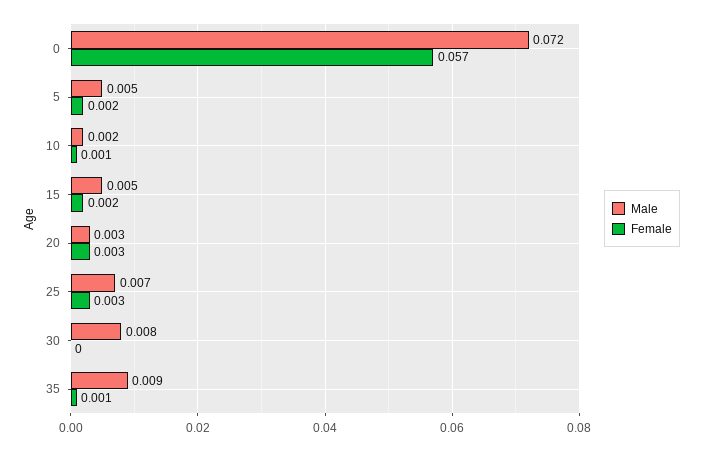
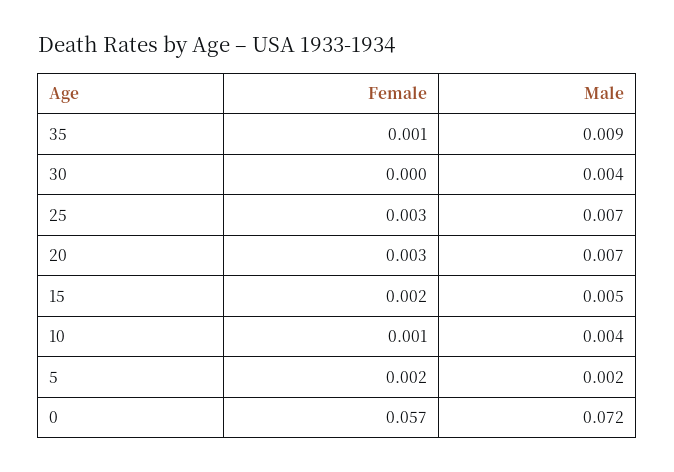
  {
    "Male": {
      "0": 0.072,
-     "5": 0.005,
+     "5": 0.002,
-     "10": 0.002,
+     "10": 0.004,
      "15": 0.005,
-     "20": 0.003,
+     "20": 0.007,
      "25": 0.007,
-     "30": 0.008,
+     "30": 0.004,
      "35": 0.009
    },
    "Female": {
      "0": 0.057,
      "5": 0.002,
      "10": 0.001,
      "15": 0.002,
      "20": 0.003,
      "25": 0.003,
      "30": 0,
      "35": 0.001
    }
  }

